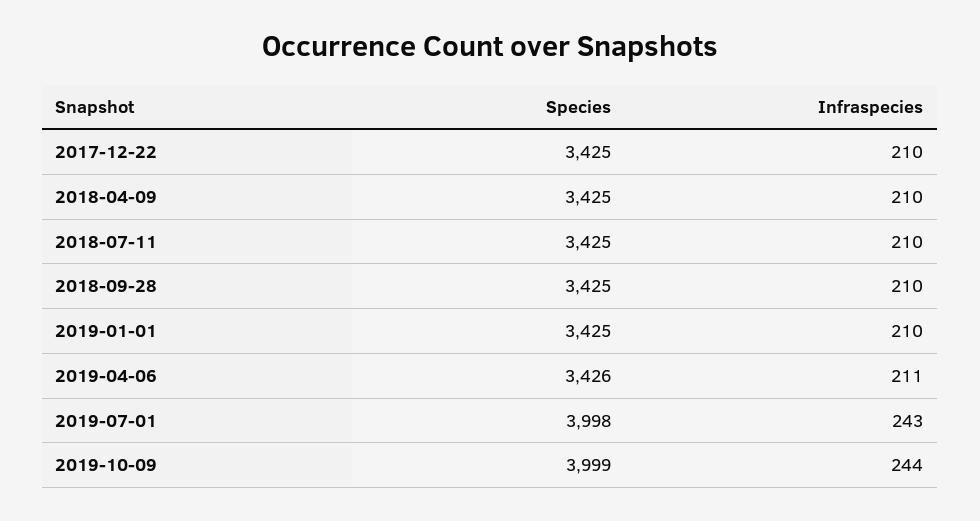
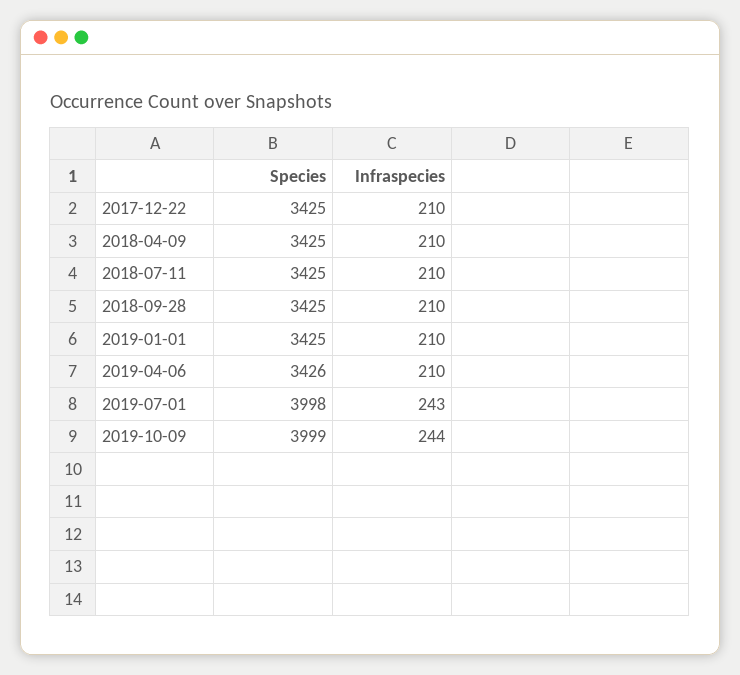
  {
    "Species": {
      "2017-12-22": 3425,
      "2018-04-09": 3425,
      "2018-07-11": 3425,
      "2018-09-28": 3425,
      "2019-01-01": 3425,
      "2019-04-06": 3426,
      "2019-07-01": 3998,
      "2019-10-09": 3999
    },
    "Infraspecies": {
      "2017-12-22": 210,
      "2018-04-09": 210,
      "2018-07-11": 210,
      "2018-09-28": 210,
      "2019-01-01": 210,
-     "2019-04-06": 211,
+     "2019-04-06": 210,
      "2019-07-01": 243,
      "2019-10-09": 244
    }
  }

